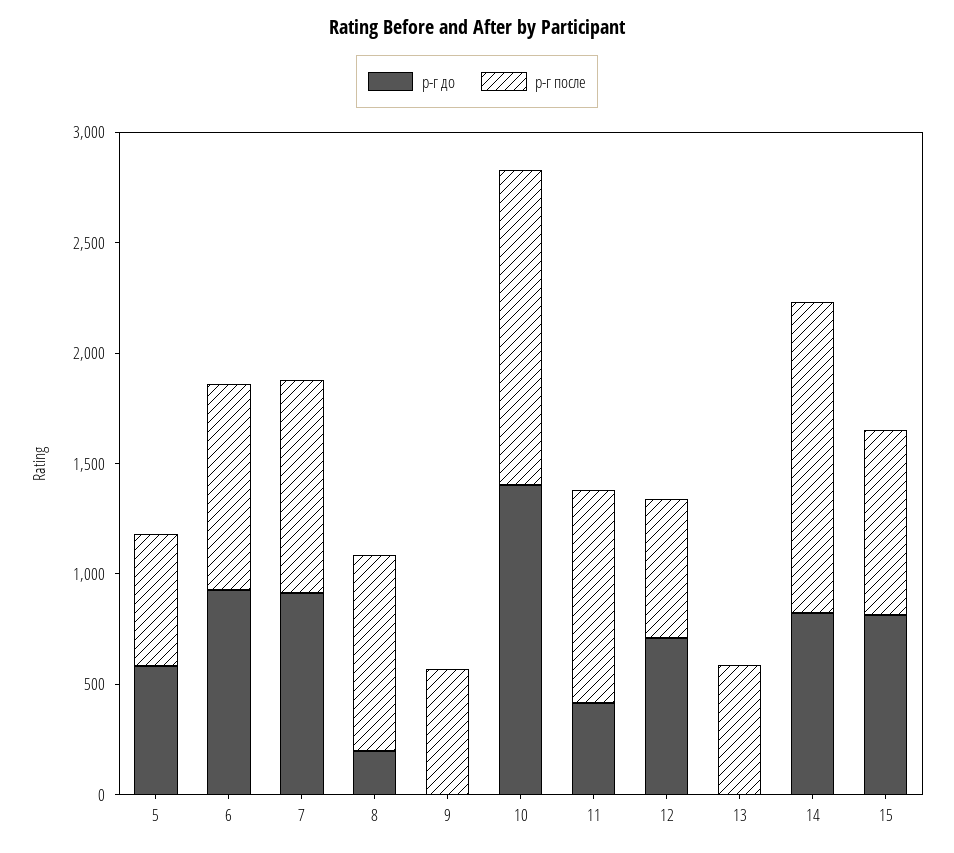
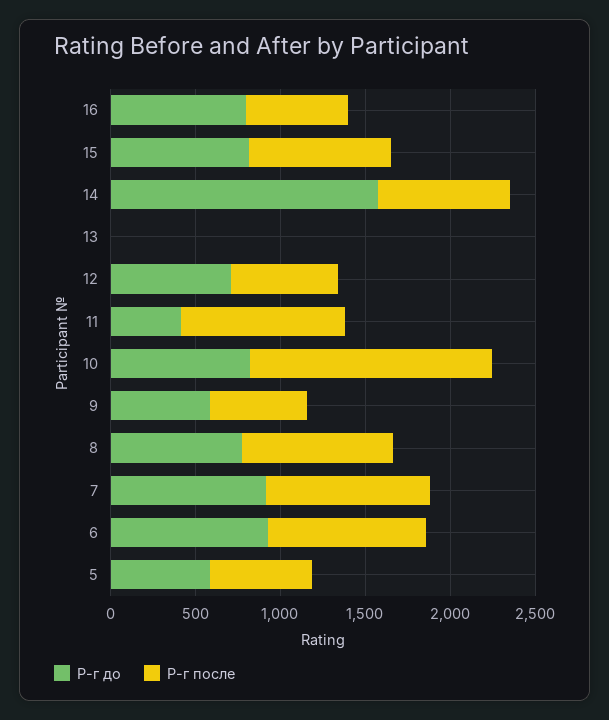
  {
    "р-г до": {
      "5": 600,
      "6": 900,
      "7": 900,
-     "8": 200,
+     "8": 800,
-     "9": 0,
+     "9": 600,
-     "10": 1400,
+     "10": 800,
      "11": 400,
      "12": 700,
      "13": 0,
-     "14": 800,
+     "14": 1600,
-     "15": 800
+     "15": 800,
+     "16": 800
    },
    "р-г после": {
      "5": 600,
      "6": 900,
      "7": 1000,
      "8": 900,
      "9": 600,
      "10": 1400,
      "11": 1000,
      "12": 600,
-     "13": 600,
+     "13": 0,
-     "14": 1400,
+     "14": 800,
-     "15": 800
+     "15": 800,
+     "16": 600
    }
  }

